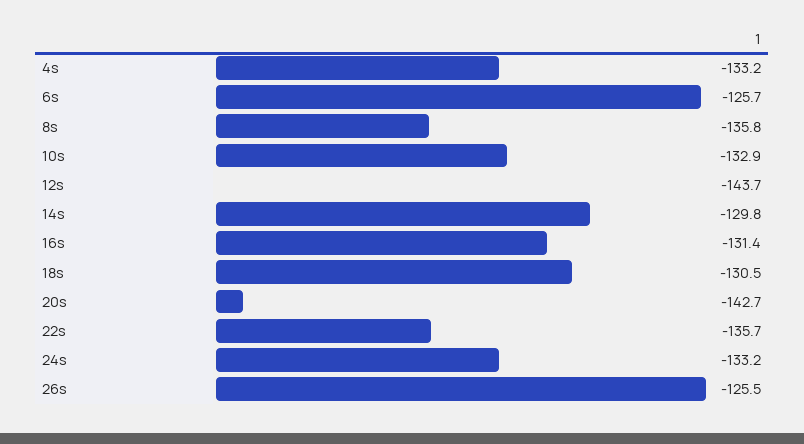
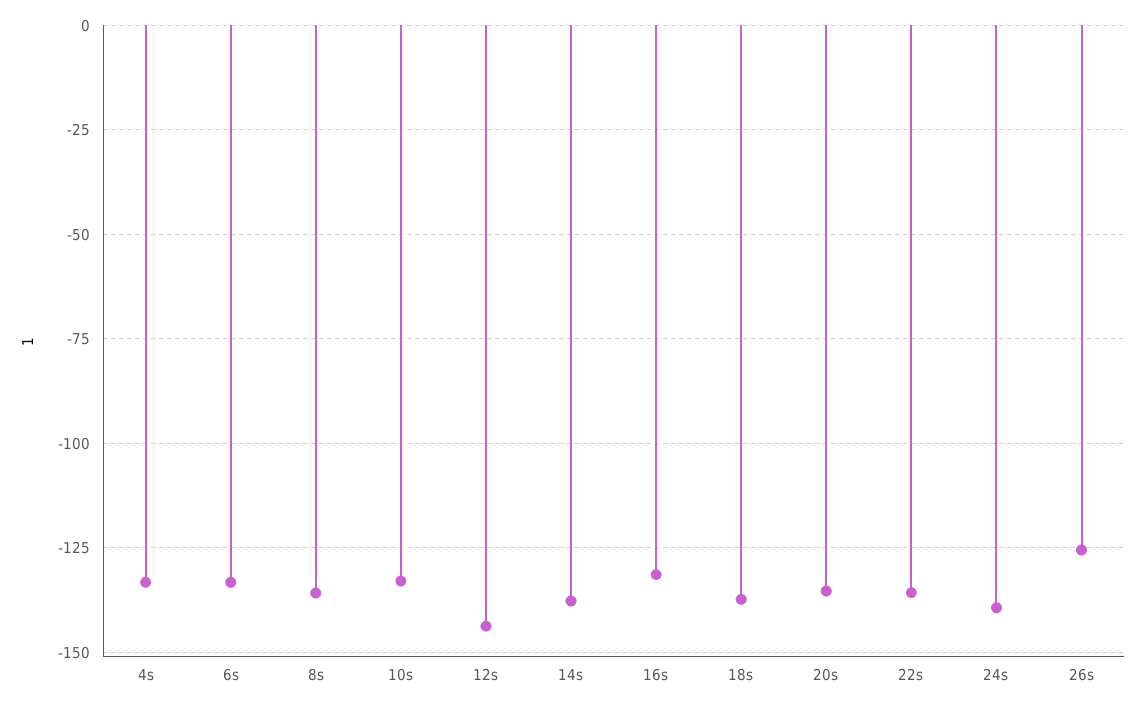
  {
    "4s": -133.2,
-   "6s": -125.7,
+   "6s": -132.5,
    "8s": -135.8,
    "10s": -132.9,
    "12s": -143.7,
-   "14s": -129.8,
+   "14s": -137.5,
    "16s": -131.4,
-   "18s": -130.5,
+   "18s": -137.5,
-   "20s": -142.7,
+   "20s": -135,
    "22s": -135.7,
-   "24s": -133.2,
+   "24s": -140,
    "26s": -125.5
  }

